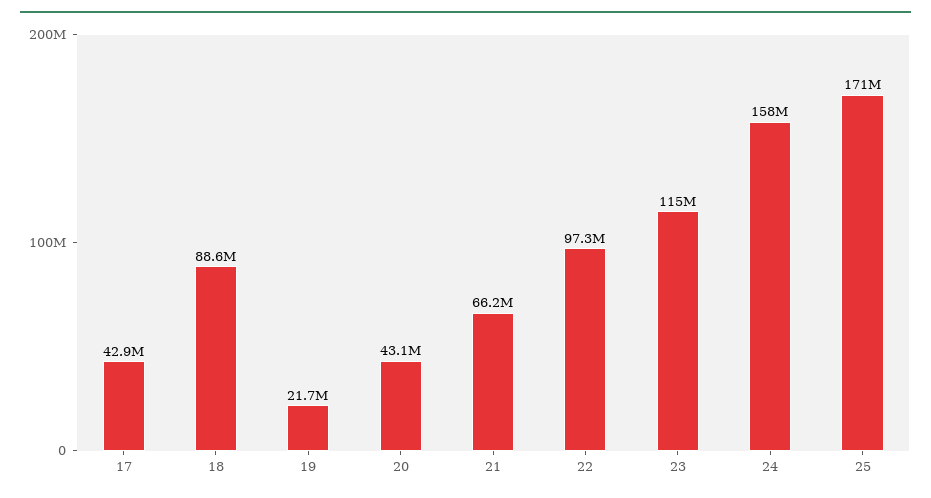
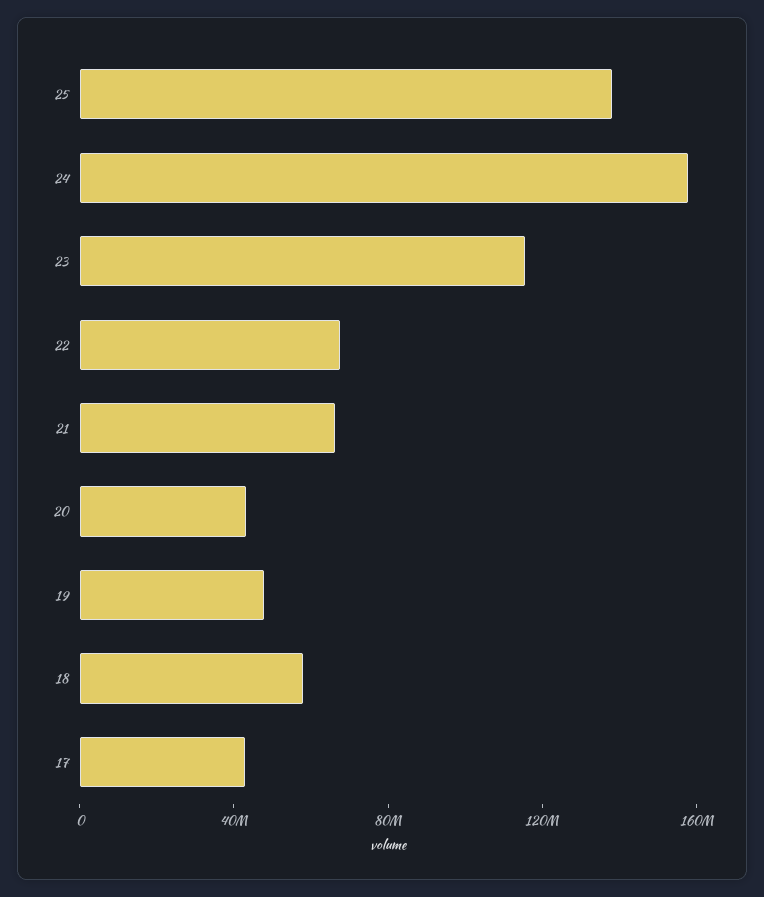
  {
    "17": 42900000,
-   "18": 88600000,
+   "18": 60000000,
-   "19": 21700000,
+   "19": 50000000,
    "20": 43100000,
    "21": 66200000,
-   "22": 97300000,
+   "22": 70000000,
    "23": 115000000,
    "24": 158000000,
-   "25": 171000000
+   "25": 140000000
  }

